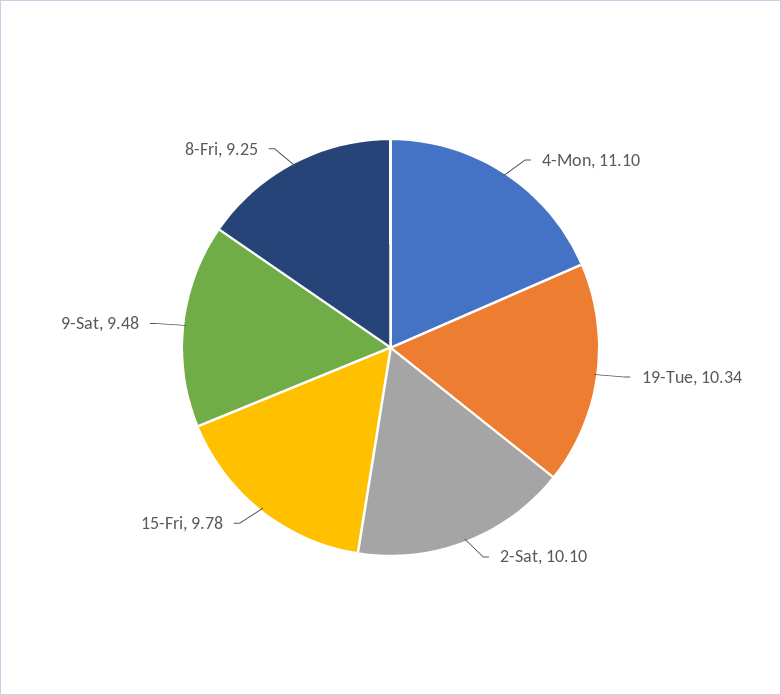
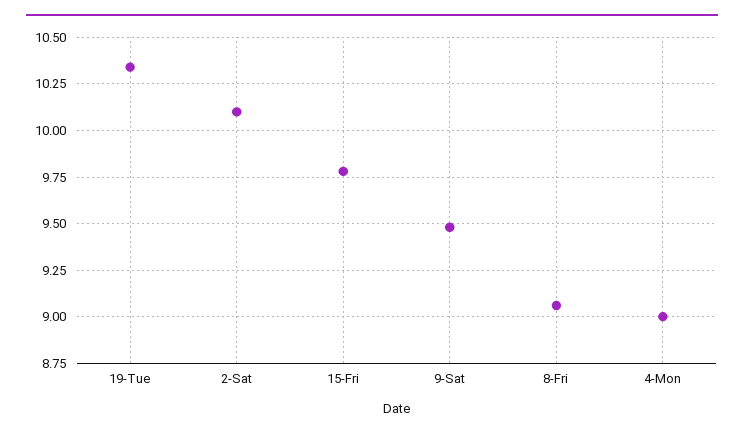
  {
-   "4-Mon": 11.1,
+   "4-Mon": 9,
    "19-Tue": 10.34,
    "2-Sat": 10.1,
    "15-Fri": 9.78,
    "9-Sat": 9.48,
-   "8-Fri": 9.25
+   "8-Fri": 9.05
  }

